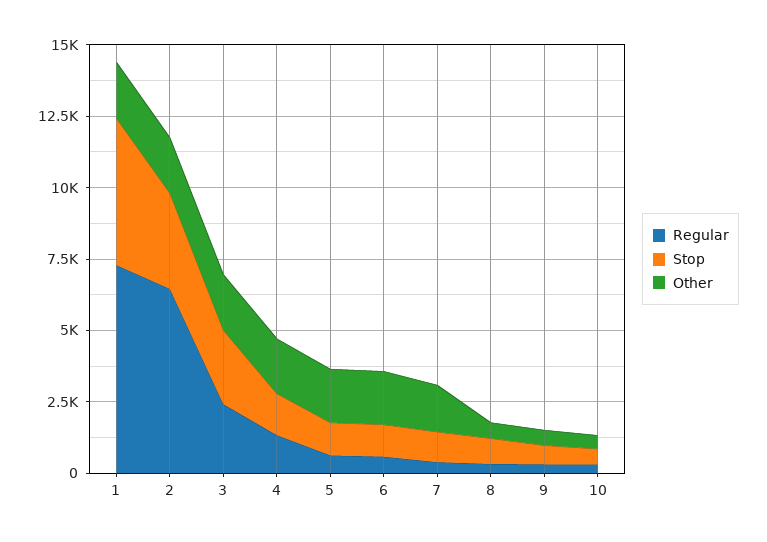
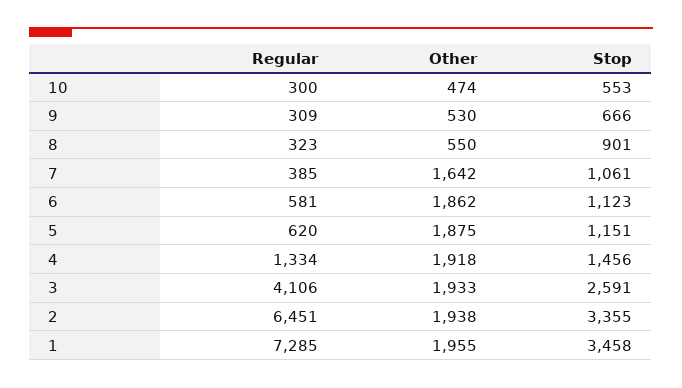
  {
    "Regular": {
      "1": 7285,
      "2": 6451,
-     "3": 2500,
+     "3": 4106,
      "4": 1334,
      "5": 620,
      "6": 581,
      "7": 385,
      "8": 323,
      "9": 309,
      "10": 300
    },
    "Stop": {
-     "1": 5000,
+     "1": 3458,
      "2": 3355,
      "3": 2591,
      "4": 1456,
      "5": 1151,
      "6": 1123,
      "7": 1061,
      "8": 901,
      "9": 666,
      "10": 553
    },
    "Other": {
      "1": 1955,
      "2": 1938,
      "3": 1933,
      "4": 1918,
      "5": 1875,
      "6": 1862,
      "7": 1642,
      "8": 550,
      "9": 530,
      "10": 474
    }
  }

